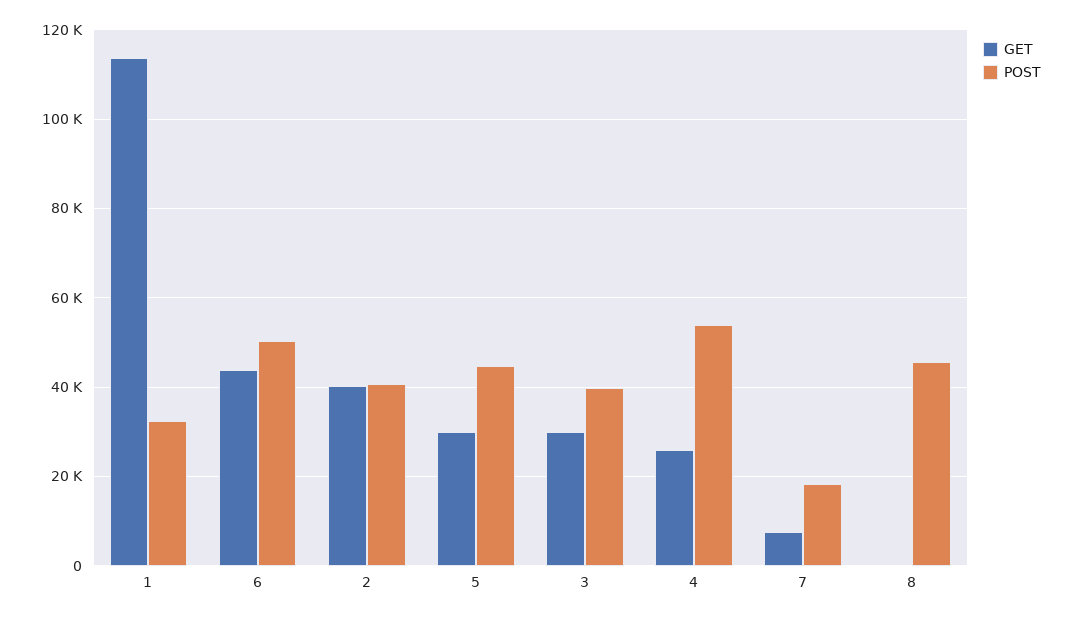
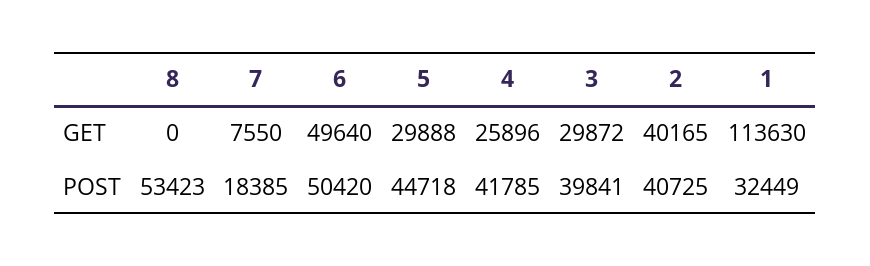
  {
    "GET": {
      "1": 113630,
-     "6": 44000,
+     "6": 49640,
      "2": 40165,
      "5": 29888,
      "3": 29872,
      "4": 25896,
      "7": 7550,
      "8": 0
    },
    "POST": {
      "1": 32449,
      "6": 50420,
      "2": 40725,
      "5": 44718,
      "3": 39841,
-     "4": 54000,
+     "4": 41785,
      "7": 18385,
-     "8": 46000
+     "8": 53423
    }
  }

